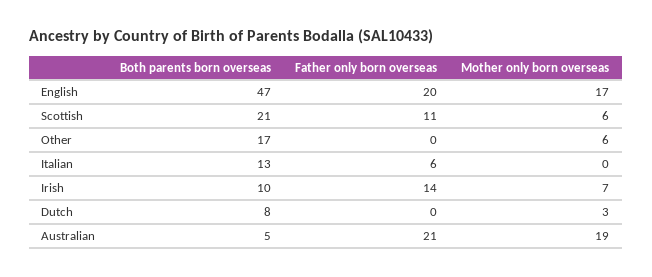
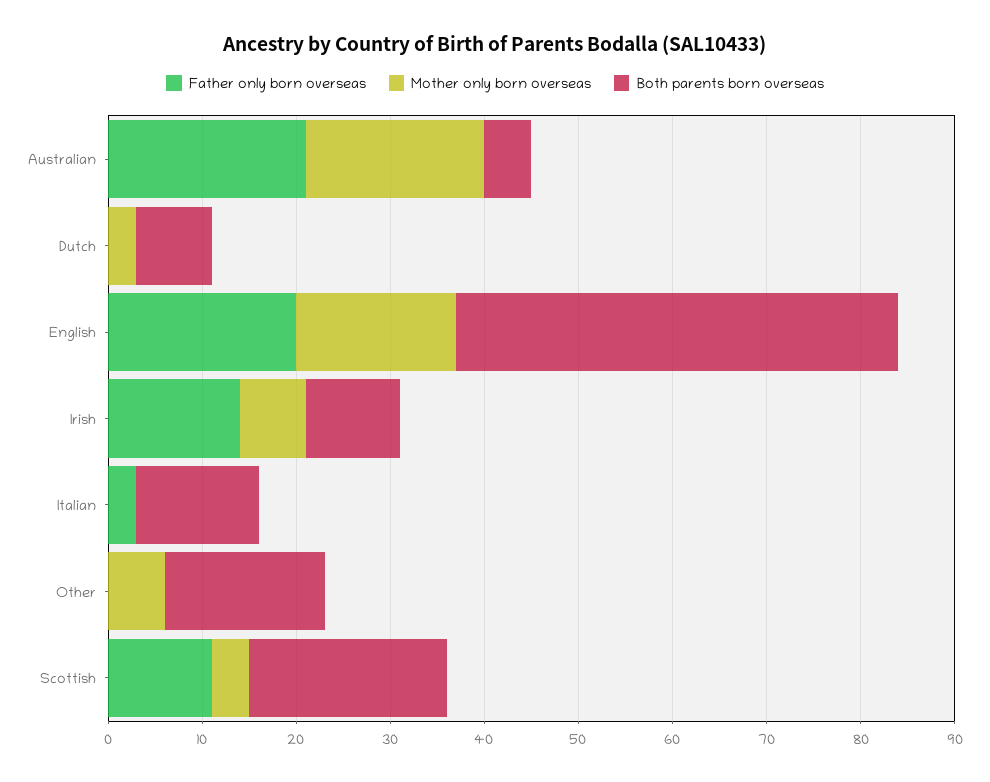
  {
    "Both parents born overseas": {
      "English": 47,
      "Scottish": 21,
      "Other": 17,
      "Italian": 13,
      "Irish": 10,
      "Dutch": 8,
      "Australian": 5
    },
    "Father only born overseas": {
      "English": 20,
      "Scottish": 11,
      "Other": 0,
-     "Italian": 6,
+     "Italian": 3,
      "Irish": 14,
      "Dutch": 0,
      "Australian": 21
    },
    "Mother only born overseas": {
      "English": 17,
-     "Scottish": 6,
+     "Scottish": 4,
      "Other": 6,
      "Italian": 0,
      "Irish": 7,
      "Dutch": 3,
      "Australian": 19
    }
  }

